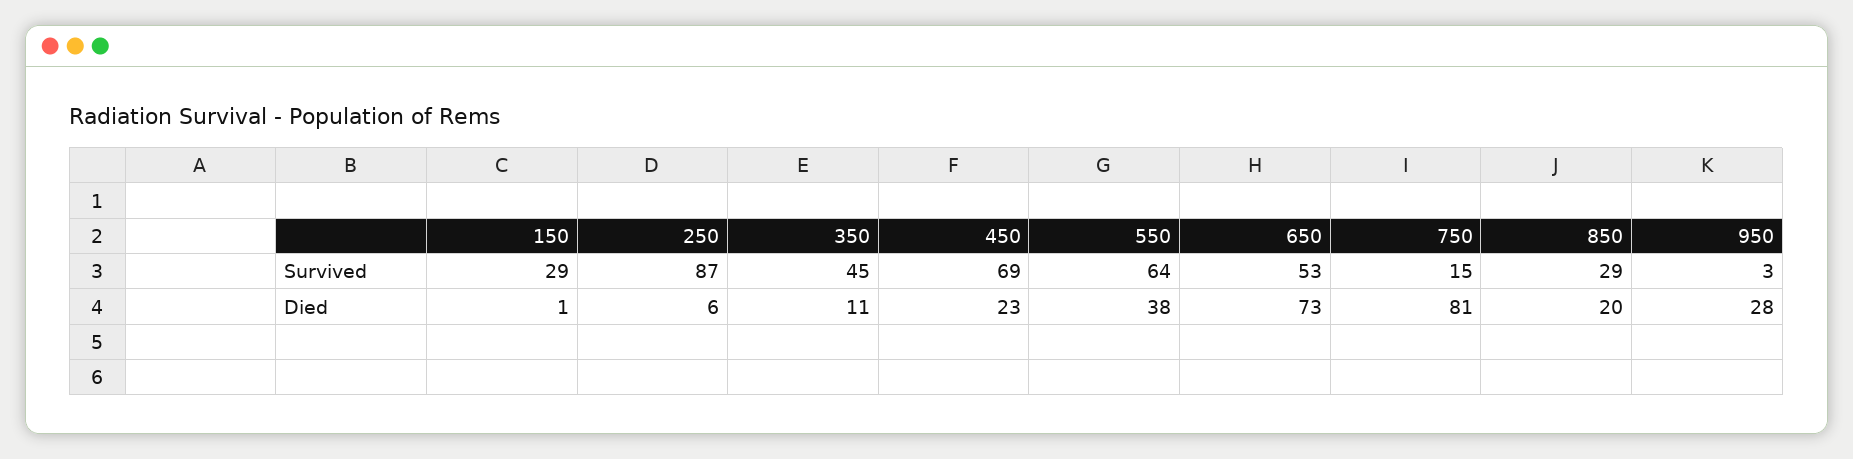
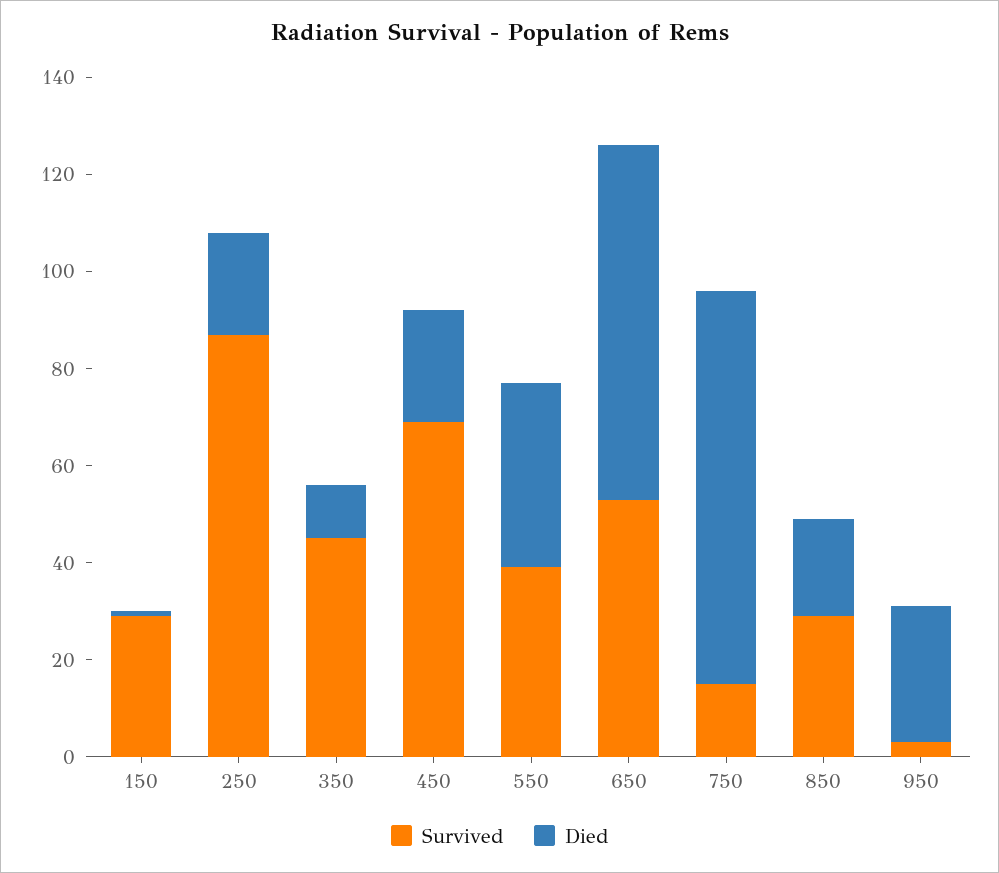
  {
    "Survived": {
      "150": 29,
      "250": 87,
      "350": 45,
      "450": 69,
-     "550": 64,
+     "550": 40,
      "650": 53,
      "750": 15,
      "850": 29,
      "950": 3
    },
    "Died": {
      "150": 1,
-     "250": 6,
+     "250": 20,
      "350": 11,
      "450": 23,
      "550": 38,
      "650": 73,
      "750": 81,
      "850": 20,
      "950": 28
    }
  }

